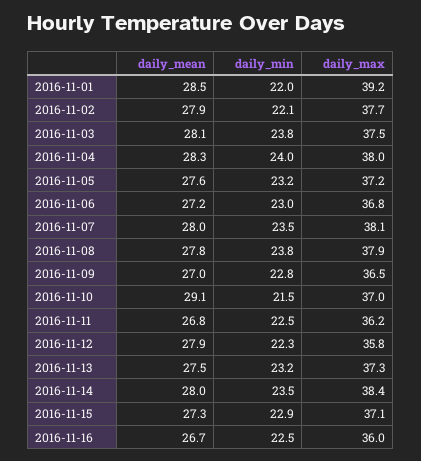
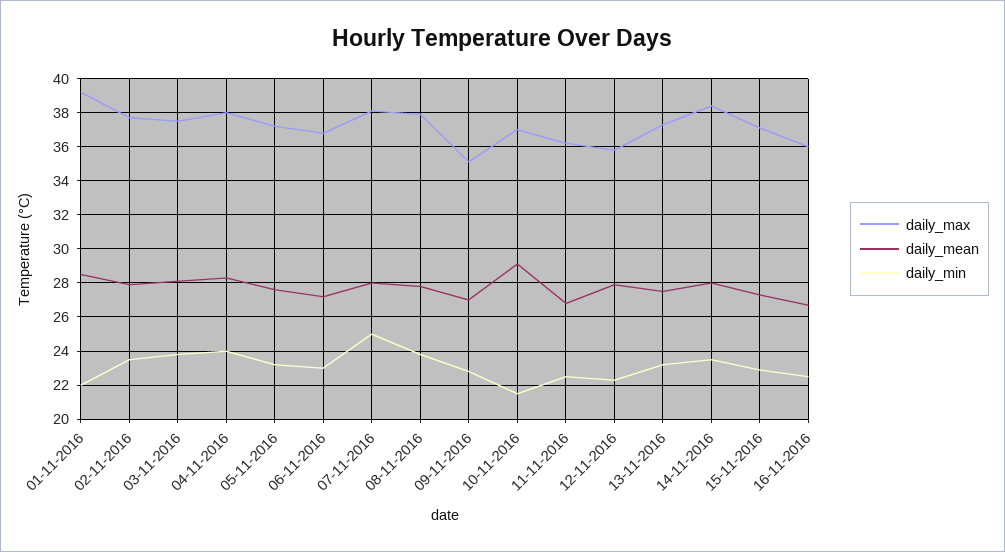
  {
    "daily_mean": {
      "2016-11-01": 28.5,
      "2016-11-02": 27.9,
      "2016-11-03": 28.1,
      "2016-11-04": 28.3,
      "2016-11-05": 27.6,
      "2016-11-06": 27.2,
      "2016-11-07": 28,
      "2016-11-08": 27.8,
      "2016-11-09": 27,
      "2016-11-10": 29.1,
      "2016-11-11": 26.8,
      "2016-11-12": 27.9,
      "2016-11-13": 27.5,
      "2016-11-14": 28,
      "2016-11-15": 27.3,
      "2016-11-16": 26.7
    },
    "daily_min": {
      "2016-11-01": 22,
-     "2016-11-02": 22.1,
+     "2016-11-02": 23.5,
      "2016-11-03": 23.8,
      "2016-11-04": 24,
      "2016-11-05": 23.2,
      "2016-11-06": 23,
-     "2016-11-07": 23.5,
+     "2016-11-07": 25,
      "2016-11-08": 23.8,
      "2016-11-09": 22.8,
      "2016-11-10": 21.5,
      "2016-11-11": 22.5,
      "2016-11-12": 22.3,
      "2016-11-13": 23.2,
      "2016-11-14": 23.5,
      "2016-11-15": 22.9,
      "2016-11-16": 22.5
    },
    "daily_max": {
      "2016-11-01": 39.2,
      "2016-11-02": 37.7,
      "2016-11-03": 37.5,
      "2016-11-04": 38,
      "2016-11-05": 37.2,
      "2016-11-06": 36.8,
      "2016-11-07": 38.1,
      "2016-11-08": 37.9,
-     "2016-11-09": 36.5,
+     "2016-11-09": 35,
      "2016-11-10": 37,
      "2016-11-11": 36.2,
      "2016-11-12": 35.8,
      "2016-11-13": 37.3,
      "2016-11-14": 38.4,
      "2016-11-15": 37.1,
      "2016-11-16": 36
    }
  }

